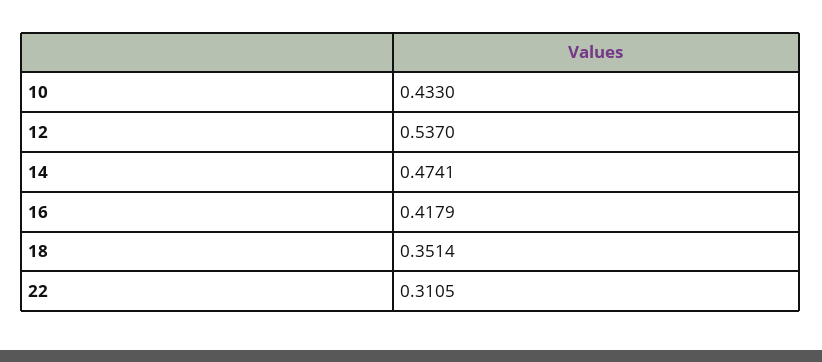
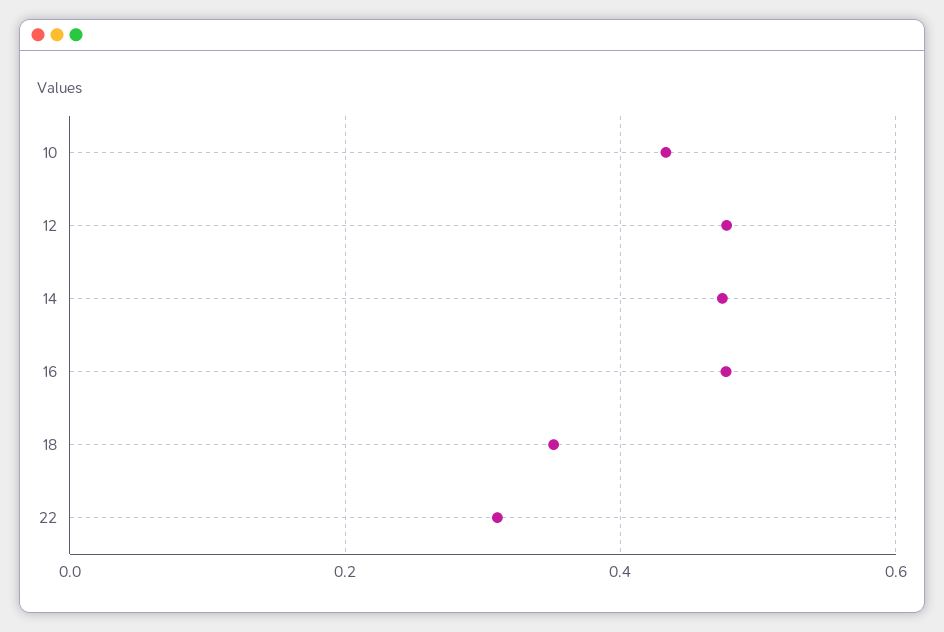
  {
    "10": 0.433,
-   "12": 0.537,
+   "12": 0.48,
    "14": 0.4741,
-   "16": 0.4179,
+   "16": 0.48,
    "18": 0.3514,
    "22": 0.3105
  }

